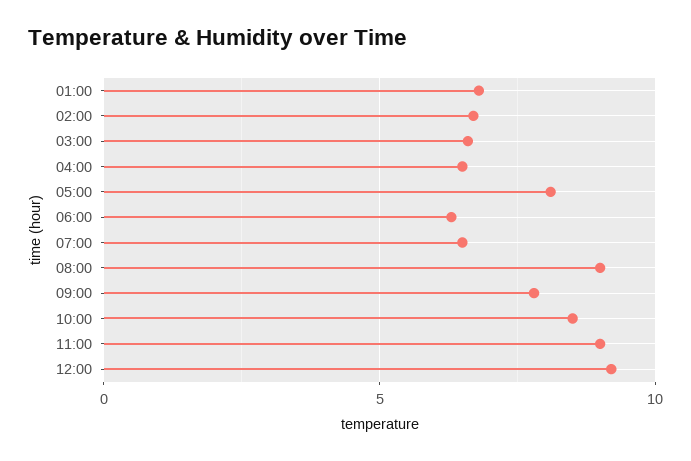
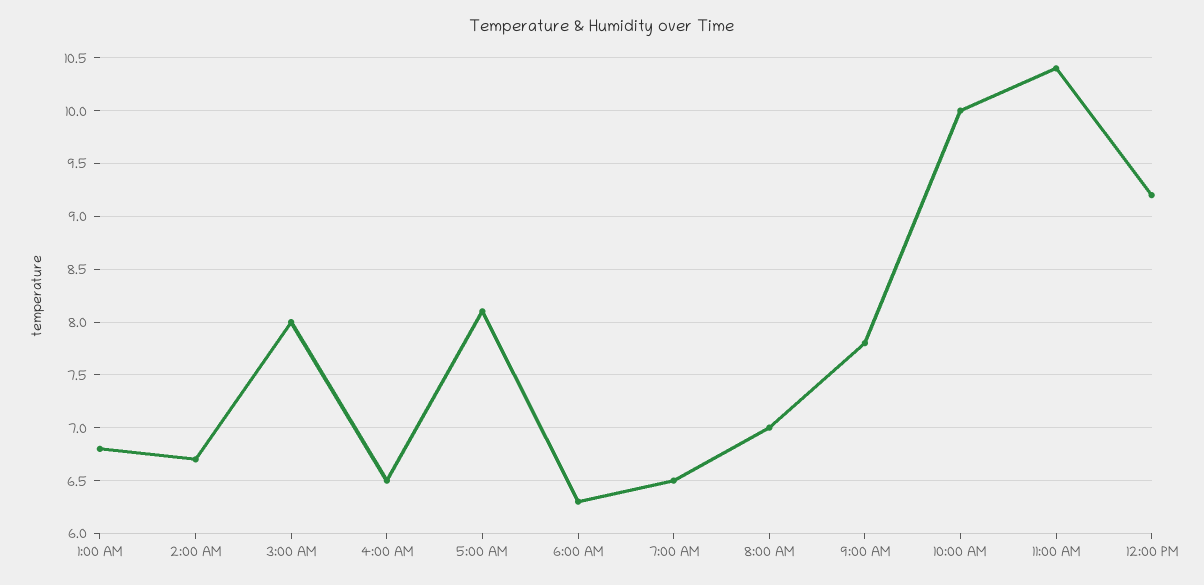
  {
    "01:00": 6.8,
    "02:00": 6.7,
-   "03:00": 6.5,
+   "03:00": 8,
    "04:00": 6.5,
    "05:00": 8.1,
    "06:00": 6.3,
    "07:00": 6.5,
-   "08:00": 9,
+   "08:00": 7,
    "09:00": 7.8,
-   "10:00": 8.5,
+   "10:00": 10,
-   "11:00": 9,
+   "11:00": 10.4,
    "12:00": 9.2
  }

